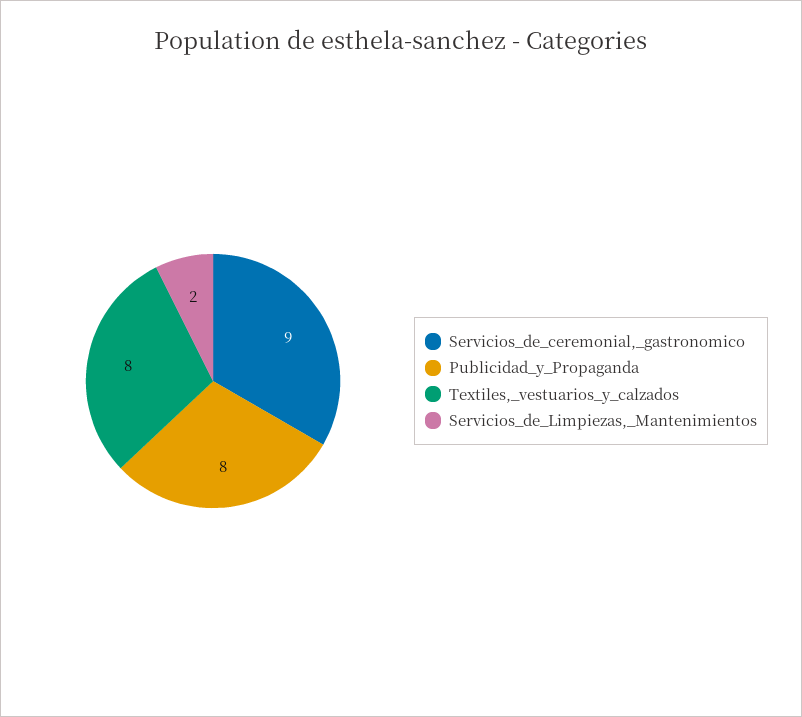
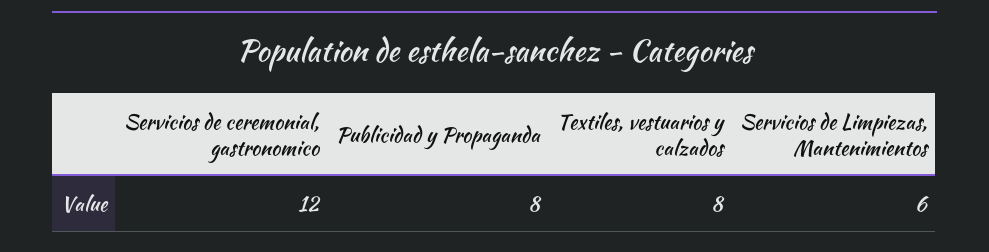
  {
-   "Servicios_de_ceremonial,_gastronomico": 9,
+   "Servicios_de_ceremonial,_gastronomico": 12,
    "Publicidad_y_Propaganda": 8,
    "Textiles,_vestuarios_y_calzados": 8,
-   "Servicios_de_Limpiezas,_Mantenimientos": 2
+   "Servicios_de_Limpiezas,_Mantenimientos": 6
  }

